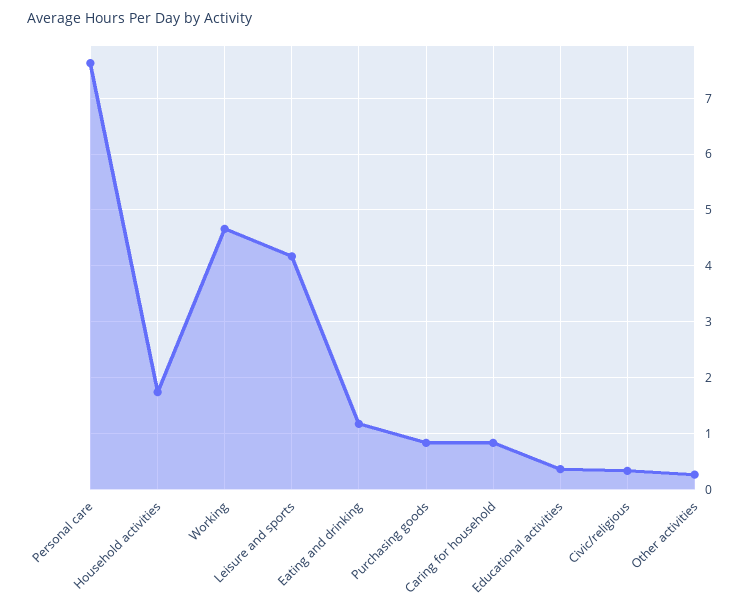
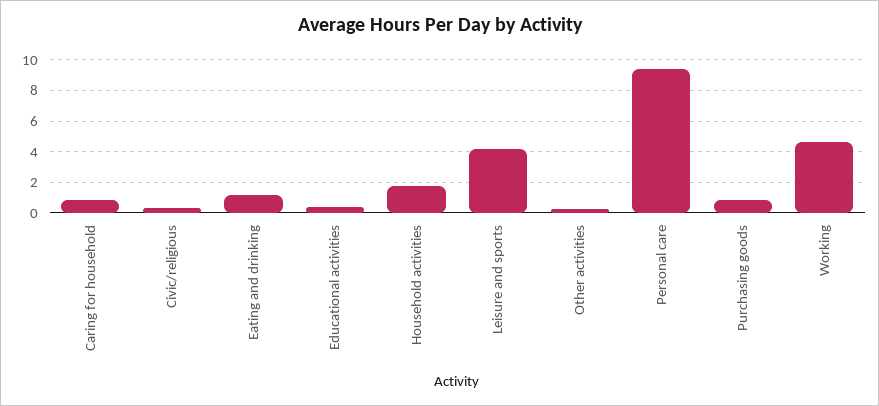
  {
-   "Personal care": 7.6,
+   "Personal care": 9.5,
    "Household activities": 1.8,
    "Working": 4.6,
    "Leisure and sports": 4.2,
    "Eating and drinking": 1.2,
    "Purchasing goods": 0.8,
    "Caring for household": 0.8,
    "Educational activities": 0.4,
    "Civic/religious": 0.4,
    "Other activities": 0.2
  }

